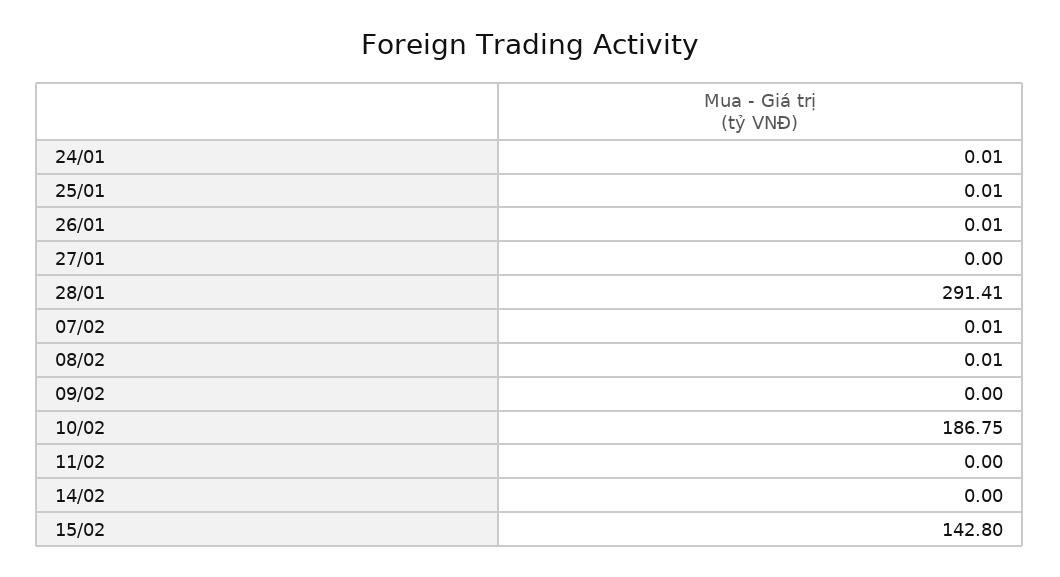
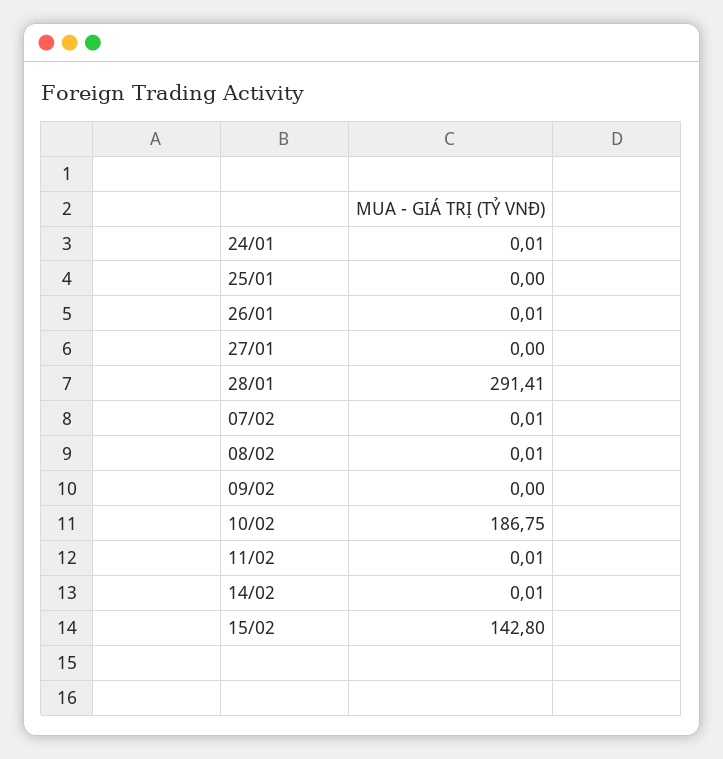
  {
    "24/01": 0.01,
-   "25/01": 0.01,
+   "25/01": 0,
    "26/01": 0.01,
    "27/01": 0,
    "28/01": 291.41,
    "07/02": 0.01,
    "08/02": 0.01,
    "09/02": 0,
    "10/02": 186.75,
-   "11/02": 0,
+   "11/02": 0.01,
-   "14/02": 0,
+   "14/02": 0.01,
    "15/02": 142.8
  }

